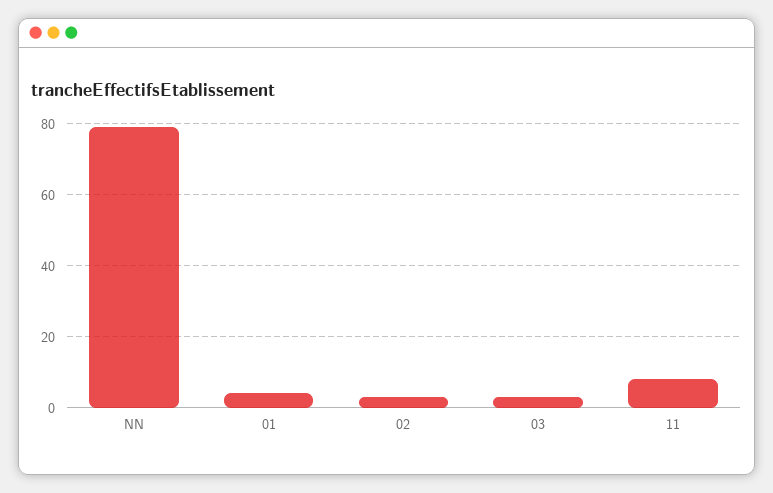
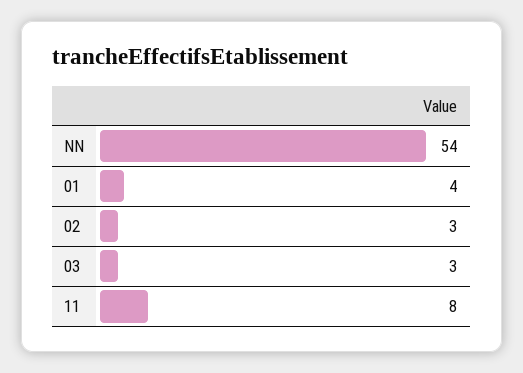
  {
-   "NN": 80,
+   "NN": 54,
    "01": 4,
    "02": 3,
    "03": 3,
    "11": 8
  }

